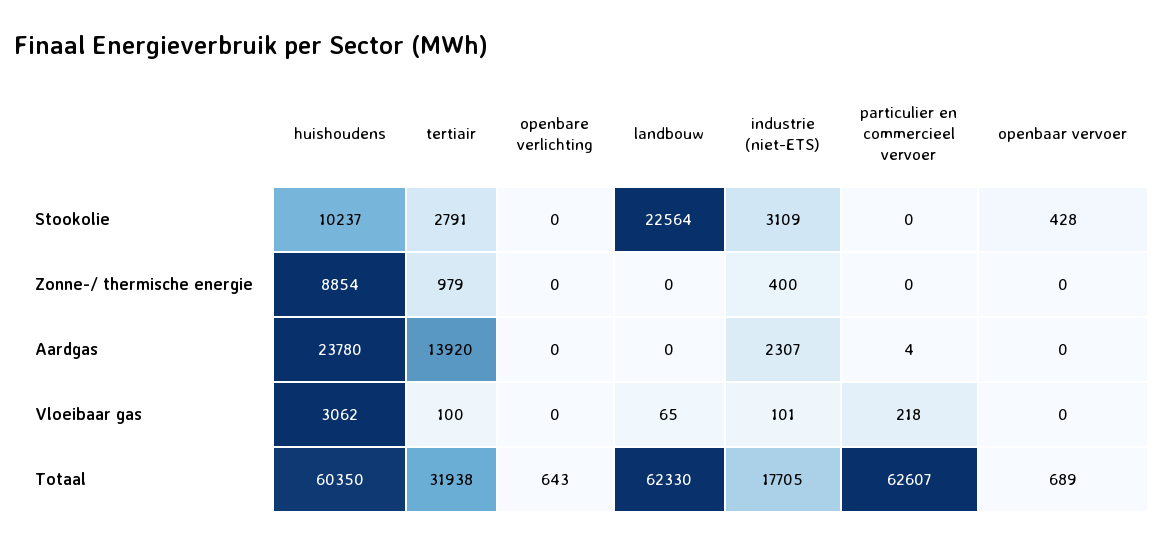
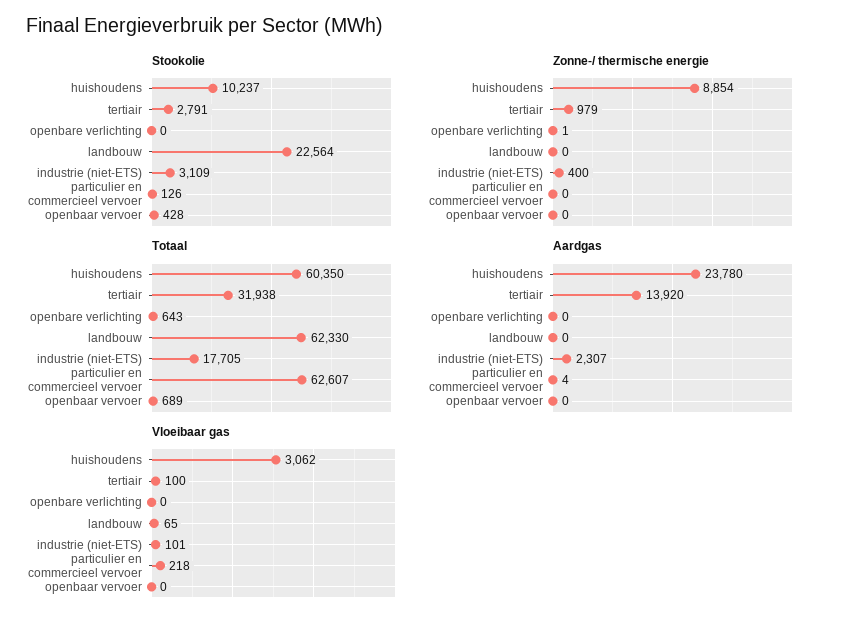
  {
    "Stookolie": {
      "huishoudens": 10237,
      "tertiair": 2791,
      "openbare verlichting": 0,
      "landbouw": 22564,
      "industrie (niet-ETS)": 3109,
-     "particulier en commercieel vervoer": 0,
+     "particulier en commercieel vervoer": 126,
      "openbaar vervoer": 428
    },
    "Zonne-/ thermische energie": {
      "huishoudens": 8854,
      "tertiair": 979,
-     "openbare verlichting": 0,
+     "openbare verlichting": 1,
      "landbouw": 0,
      "industrie (niet-ETS)": 400,
      "particulier en commercieel vervoer": 0,
      "openbaar vervoer": 0
    },
    "Aardgas": {
      "huishoudens": 23780,
      "tertiair": 13920,
      "openbare verlichting": 0,
      "landbouw": 0,
      "industrie (niet-ETS)": 2307,
      "particulier en commercieel vervoer": 4,
      "openbaar vervoer": 0
    },
    "Vloeibaar gas": {
      "huishoudens": 3062,
      "tertiair": 100,
      "openbare verlichting": 0,
      "landbouw": 65,
      "industrie (niet-ETS)": 101,
      "particulier en commercieel vervoer": 218,
      "openbaar vervoer": 0
    },
    "Totaal": {
      "huishoudens": 60350,
      "tertiair": 31938,
      "openbare verlichting": 643,
      "landbouw": 62330,
      "industrie (niet-ETS)": 17705,
      "particulier en commercieel vervoer": 62607,
      "openbaar vervoer": 689
    }
  }

